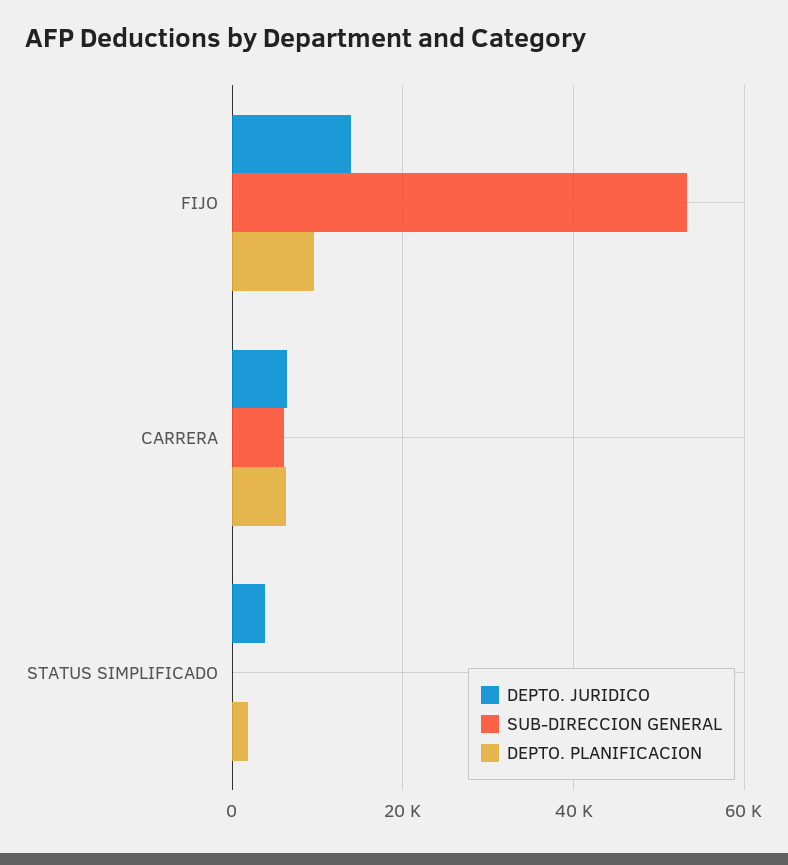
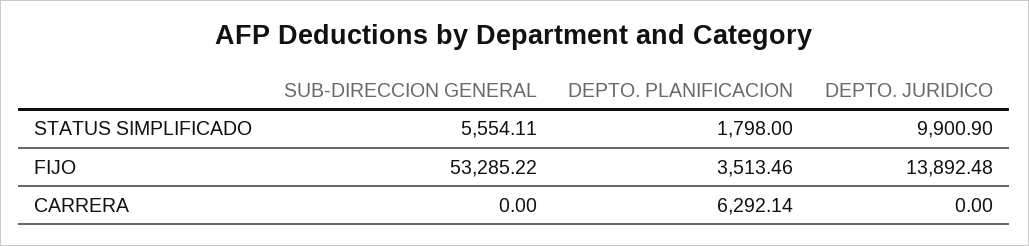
  {
    "DEPTO. JURIDICO": {
      "FIJO": 13892.48,
-     "CARRERA": 6000,
+     "CARRERA": 0,
-     "STATUS SIMPLIFICADO": 4000
+     "STATUS SIMPLIFICADO": 9900.9
    },
    "SUB-DIRECCION GENERAL": {
      "FIJO": 53285.22,
-     "CARRERA": 6000,
+     "CARRERA": 0,
-     "STATUS SIMPLIFICADO": 0
+     "STATUS SIMPLIFICADO": 5554.11
    },
    "DEPTO. PLANIFICACION": {
-     "FIJO": 10000,
+     "FIJO": 3513.46,
      "CARRERA": 6292.14,
      "STATUS SIMPLIFICADO": 1798
    }
  }

